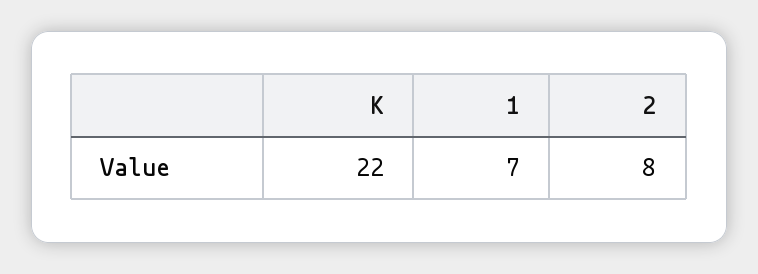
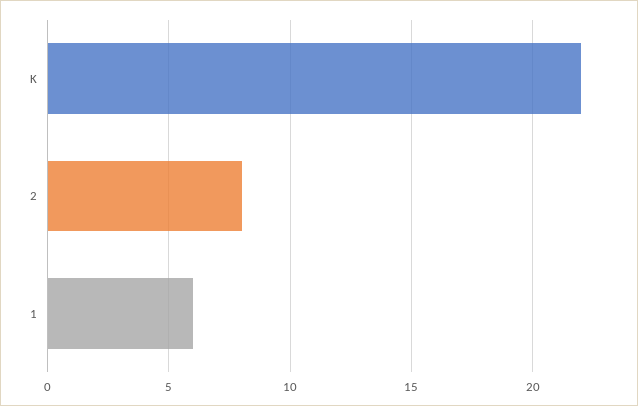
  {
    "K": 22,
-   "1": 7,
+   "1": 6,
    "2": 8
  }

